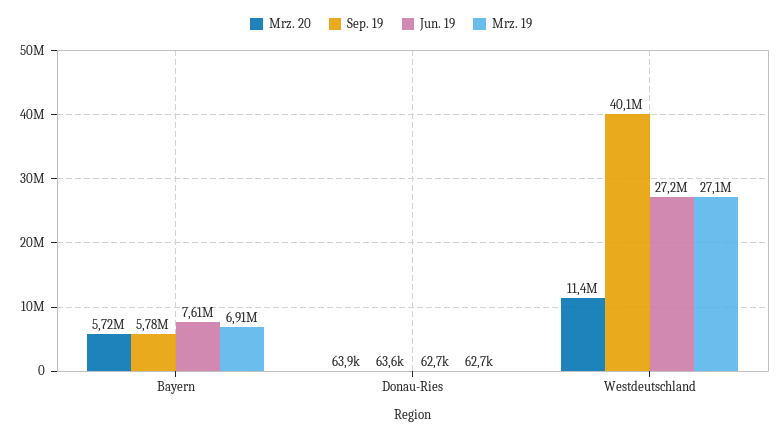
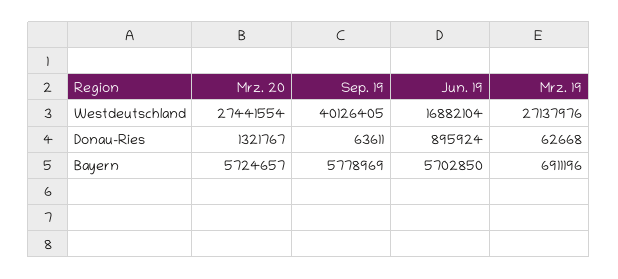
  {
    "Mrz. 20": {
      "Bayern": 5724657,
-     "Donau-Ries": 63900,
+     "Donau-Ries": 1321767,
-     "Westdeutschland": 11400000
+     "Westdeutschland": 27441554
    },
    "Sep. 19": {
      "Bayern": 5778969,
      "Donau-Ries": 63611,
      "Westdeutschland": 40126405
    },
    "Jun. 19": {
-     "Bayern": 7610000,
+     "Bayern": 5702850,
-     "Donau-Ries": 62700,
+     "Donau-Ries": 895924,
-     "Westdeutschland": 27200000
+     "Westdeutschland": 16882104
    },
    "Mrz. 19": {
      "Bayern": 6911196,
      "Donau-Ries": 62668,
      "Westdeutschland": 27137976
    }
  }

